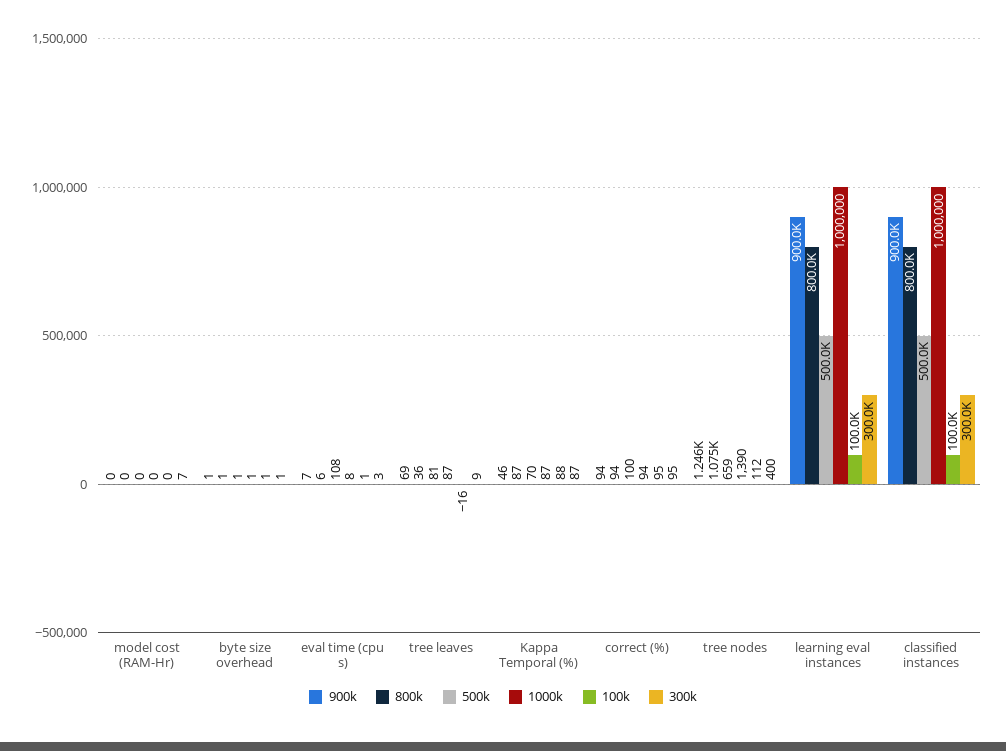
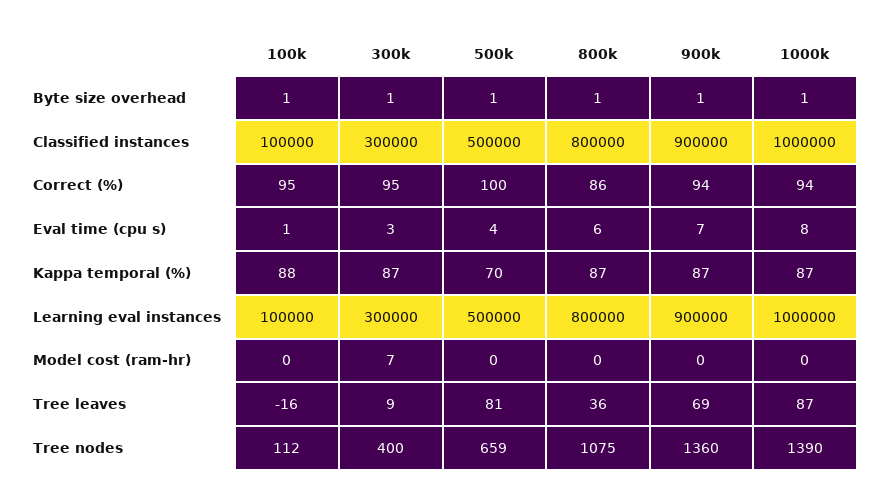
  {
    "900k": {
      "model cost (RAM-Hr)": 0,
      "byte size overhead": 1,
      "eval time (cpu s)": 7,
      "tree leaves": 69,
-     "Kappa Temporal (%)": 46,
+     "Kappa Temporal (%)": 87,
      "correct (%)": 94,
-     "tree nodes": 1246,
+     "tree nodes": 1360,
      "learning eval instances": 900000,
      "classified instances": 900000
    },
    "800k": {
      "model cost (RAM-Hr)": 0,
      "byte size overhead": 1,
      "eval time (cpu s)": 6,
      "tree leaves": 36,
      "Kappa Temporal (%)": 87,
-     "correct (%)": 94,
+     "correct (%)": 86,
      "tree nodes": 1075,
      "learning eval instances": 800000,
      "classified instances": 800000
    },
    "500k": {
      "model cost (RAM-Hr)": 0,
      "byte size overhead": 1,
-     "eval time (cpu s)": 108,
+     "eval time (cpu s)": 4,
      "tree leaves": 81,
      "Kappa Temporal (%)": 70,
      "correct (%)": 100,
      "tree nodes": 659,
      "learning eval instances": 500000,
      "classified instances": 500000
    },
    "1000k": {
      "model cost (RAM-Hr)": 0,
      "byte size overhead": 1,
      "eval time (cpu s)": 8,
      "tree leaves": 87,
      "Kappa Temporal (%)": 87,
      "correct (%)": 94,
      "tree nodes": 1390,
      "learning eval instances": 1000000,
      "classified instances": 1000000
    },
    "100k": {
      "model cost (RAM-Hr)": 0,
      "byte size overhead": 1,
      "eval time (cpu s)": 1,
      "tree leaves": -16,
      "Kappa Temporal (%)": 88,
      "correct (%)": 95,
      "tree nodes": 112,
      "learning eval instances": 100000,
      "classified instances": 100000
    },
    "300k": {
      "model cost (RAM-Hr)": 7,
      "byte size overhead": 1,
      "eval time (cpu s)": 3,
      "tree leaves": 9,
      "Kappa Temporal (%)": 87,
      "correct (%)": 95,
      "tree nodes": 400,
      "learning eval instances": 300000,
      "classified instances": 300000
    }
  }

